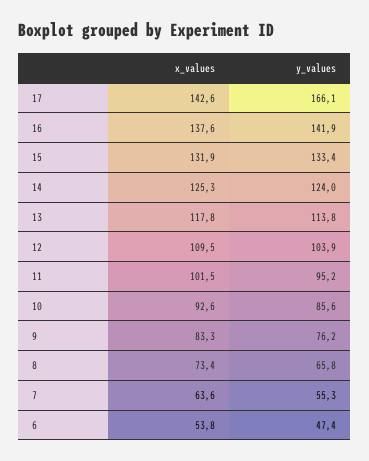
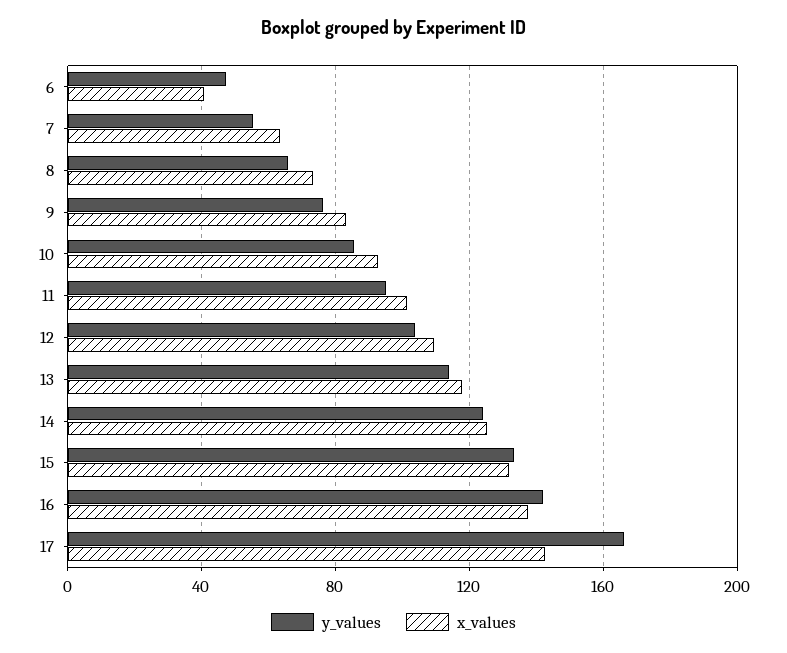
  {
    "x_values": {
      "17": 142.6,
      "16": 137.6,
      "15": 131.9,
      "14": 125.3,
      "13": 117.8,
      "12": 109.5,
      "11": 101.5,
      "10": 92.6,
      "9": 83.3,
      "8": 73.4,
      "7": 63.6,
-     "6": 53.8
+     "6": 40
    },
    "y_values": {
      "17": 166.1,
      "16": 141.9,
      "15": 133.4,
      "14": 124,
      "13": 113.8,
      "12": 103.9,
      "11": 95.2,
      "10": 85.6,
      "9": 76.2,
      "8": 65.8,
      "7": 55.3,
      "6": 47.4
    }
  }

